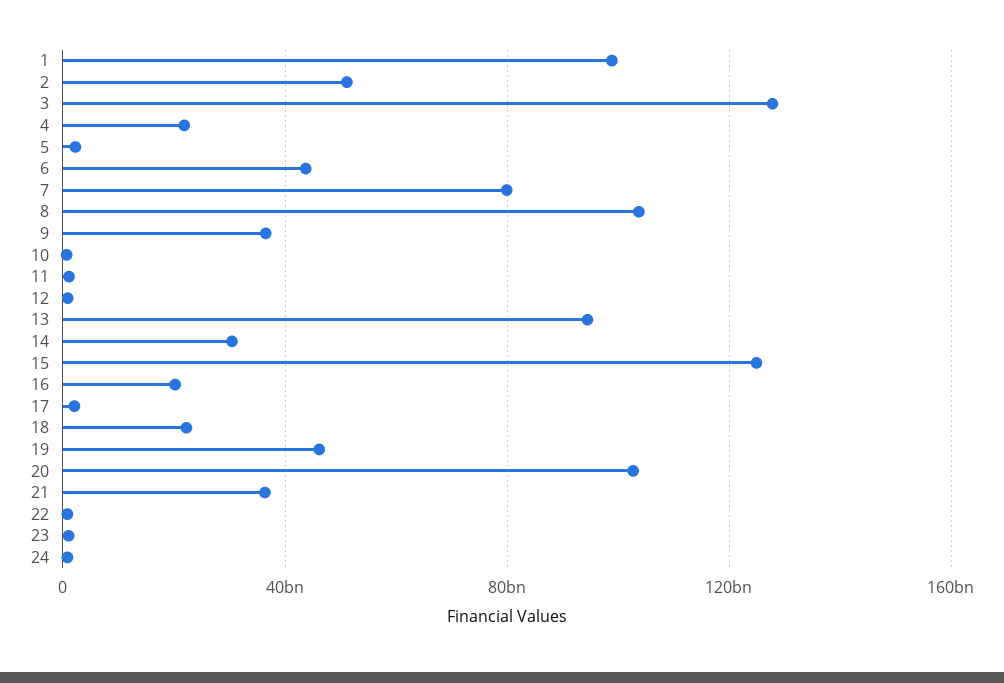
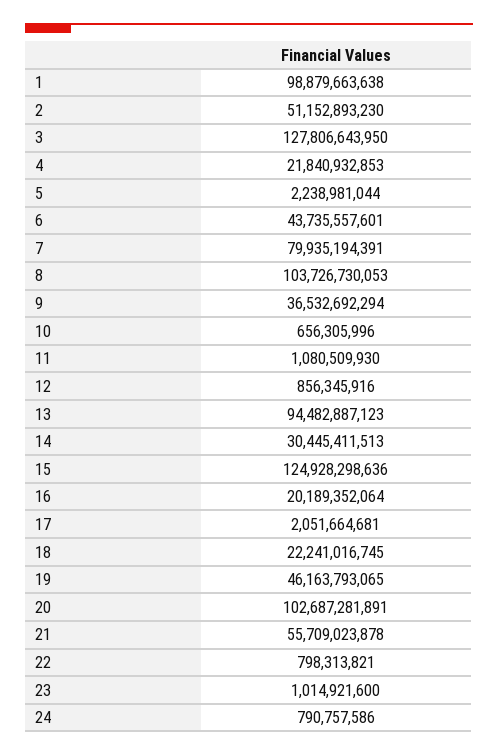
  {
    "1": 98879663638,
    "2": 51152893230,
    "3": 127806643950,
    "4": 21840932853,
    "5": 2238981044,
    "6": 43735557601,
    "7": 79935194391,
    "8": 103726730053,
    "9": 36532692294,
    "10": 656305996,
    "11": 1080509930,
    "12": 856345916,
    "13": 94482887123,
    "14": 30445411513,
    "15": 124928298636,
    "16": 20189352064,
    "17": 2051664681,
    "18": 22241016745,
    "19": 46163793065,
    "20": 102687281891,
-   "21": 35000000000,
+   "21": 55709023878,
    "22": 798313821,
    "23": 1014921600,
    "24": 790757586
  }

